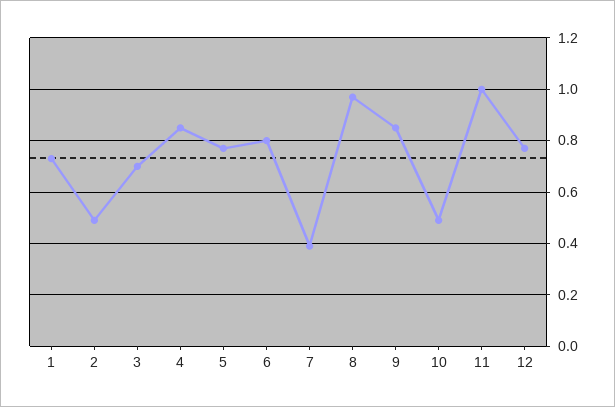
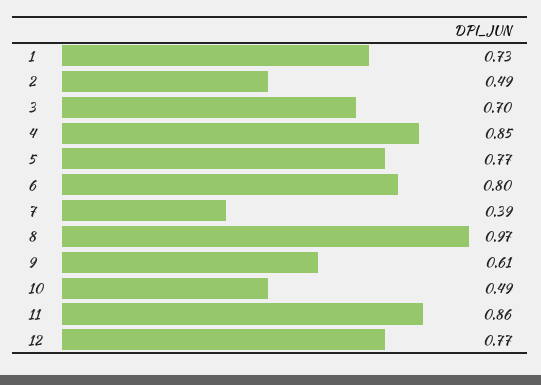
  {
    "1": 0.73,
    "2": 0.49,
    "3": 0.7,
    "4": 0.85,
    "5": 0.77,
    "6": 0.8,
    "7": 0.39,
    "8": 0.97,
-   "9": 0.85,
+   "9": 0.61,
    "10": 0.49,
-   "11": 1,
+   "11": 0.86,
    "12": 0.77
  }

